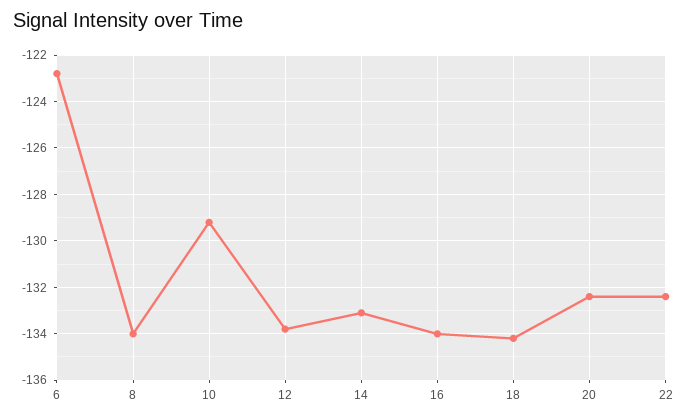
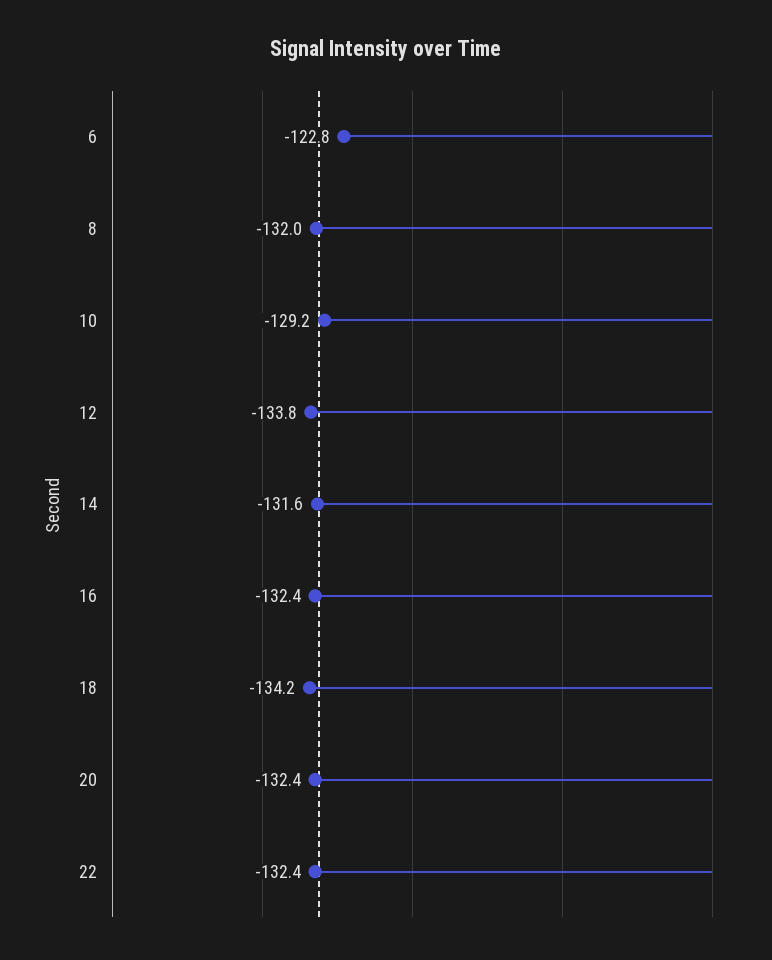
  {
    "6": -122.8,
-   "8": -134,
+   "8": -132,
    "10": -129.2,
    "12": -133.8,
-   "14": -133,
+   "14": -131.6,
-   "16": -134,
+   "16": -132.4,
    "18": -134.2,
    "20": -132.4,
    "22": -132.4
  }

